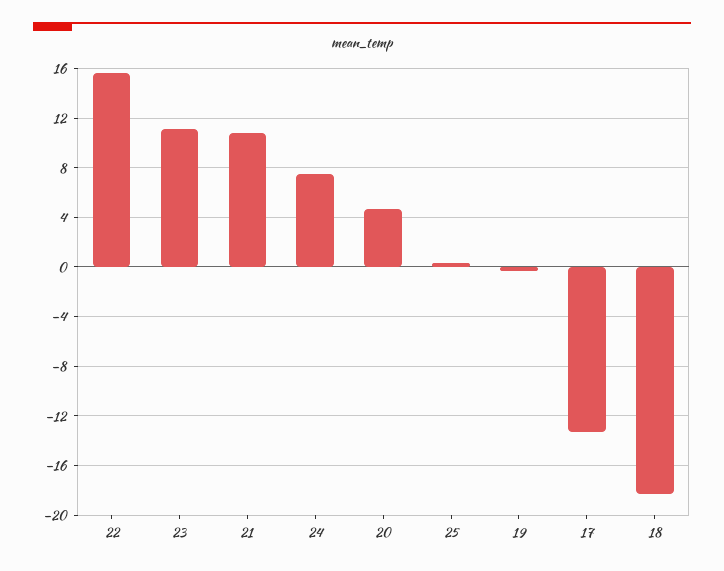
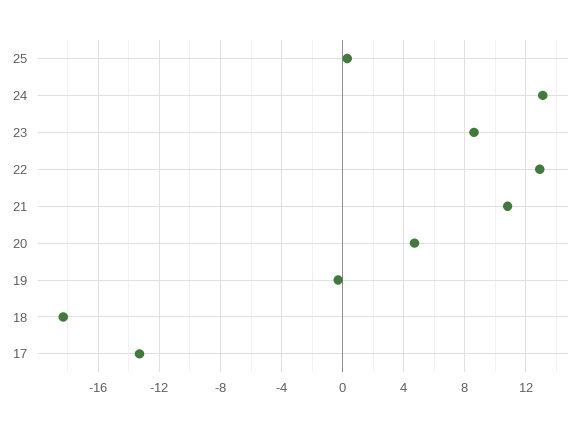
  {
-   "22": 15.5,
+   "22": 13,
-   "23": 11,
+   "23": 8.5,
    "21": 11,
-   "24": 7.5,
+   "24": 13,
    "20": 4.5,
    "25": 0.5,
    "19": -0.5,
    "17": -13.5,
    "18": -18.5
  }

